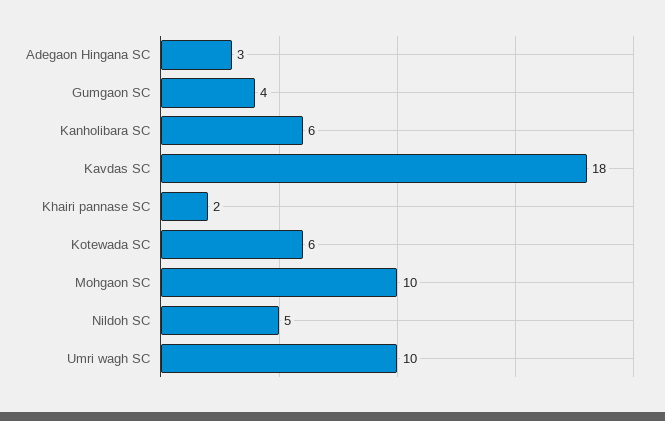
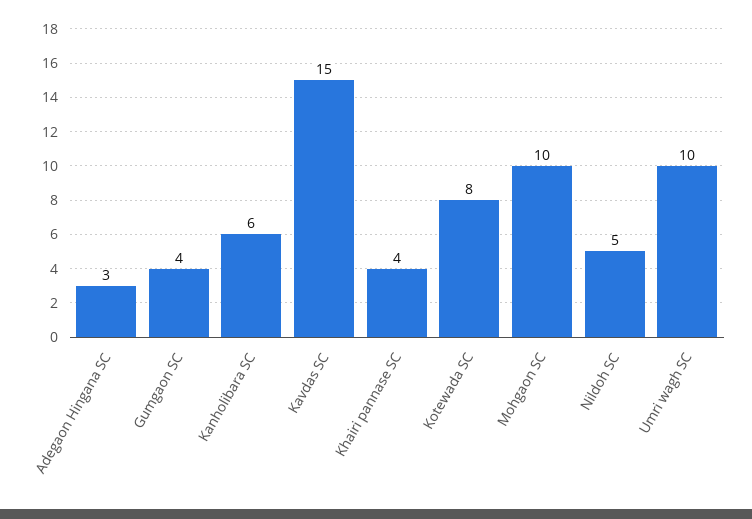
  {
    "Adegaon Hingana SC": 3,
    "Gumgaon SC": 4,
    "Kanholibara SC": 6,
-   "Kavdas SC": 18,
+   "Kavdas SC": 15,
-   "Khairi pannase SC": 2,
+   "Khairi pannase SC": 4,
-   "Kotewada SC": 6,
+   "Kotewada SC": 8,
    "Mohgaon SC": 10,
    "Nildoh SC": 5,
    "Umri wagh SC": 10
  }

